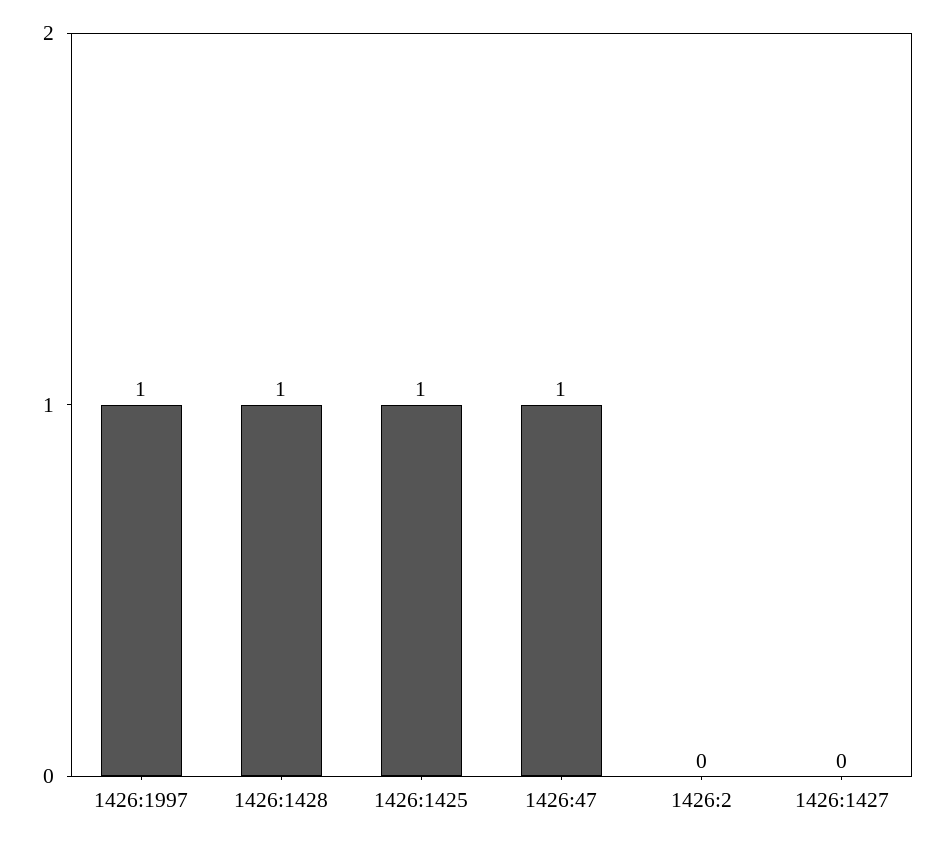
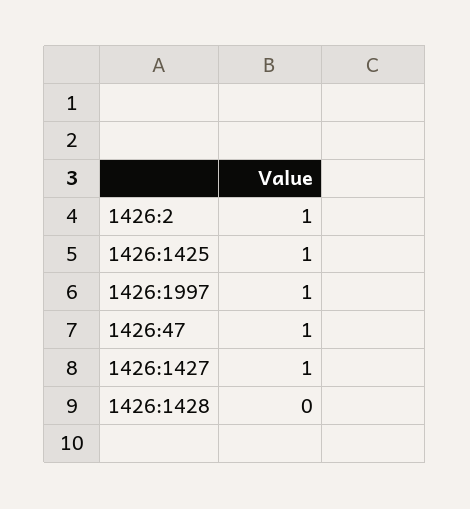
  {
    "1426:1997": 1,
-   "1426:1428": 1,
+   "1426:1428": 0,
    "1426:1425": 1,
    "1426:47": 1,
-   "1426:2": 0,
+   "1426:2": 1,
-   "1426:1427": 0
+   "1426:1427": 1
  }

